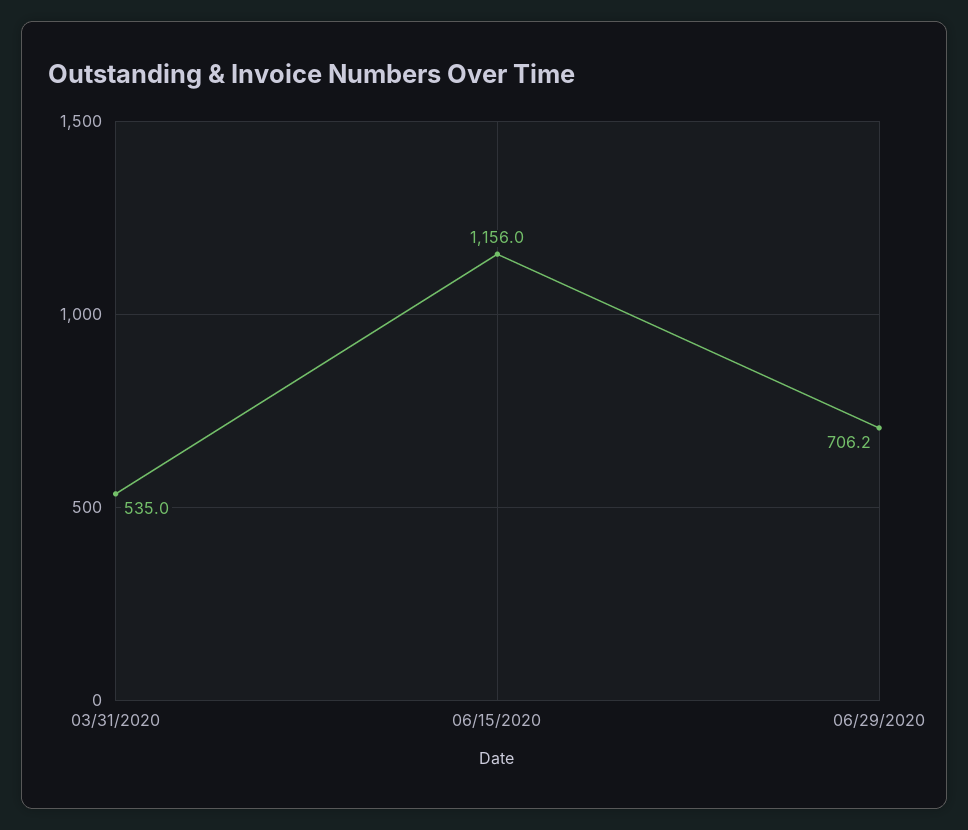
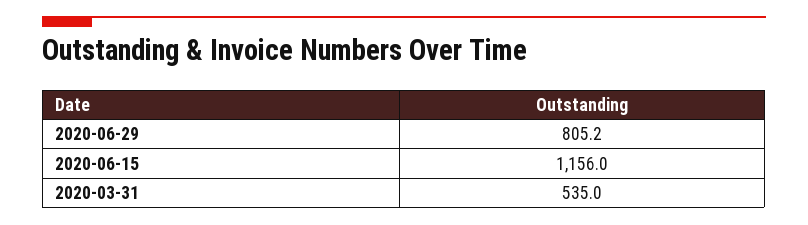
  {
    "03/31/2020": 535,
    "06/15/2020": 1156,
-   "06/29/2020": 706.2
+   "06/29/2020": 805.2
  }

